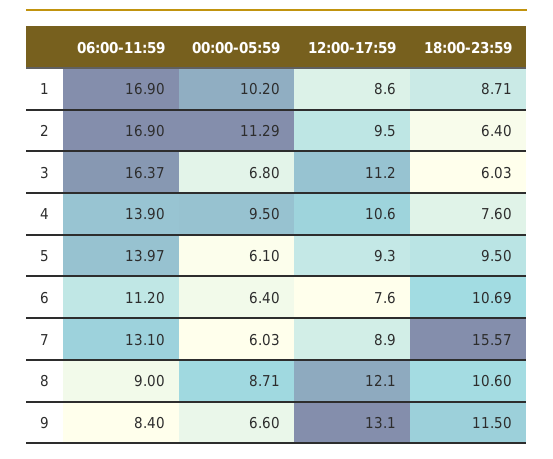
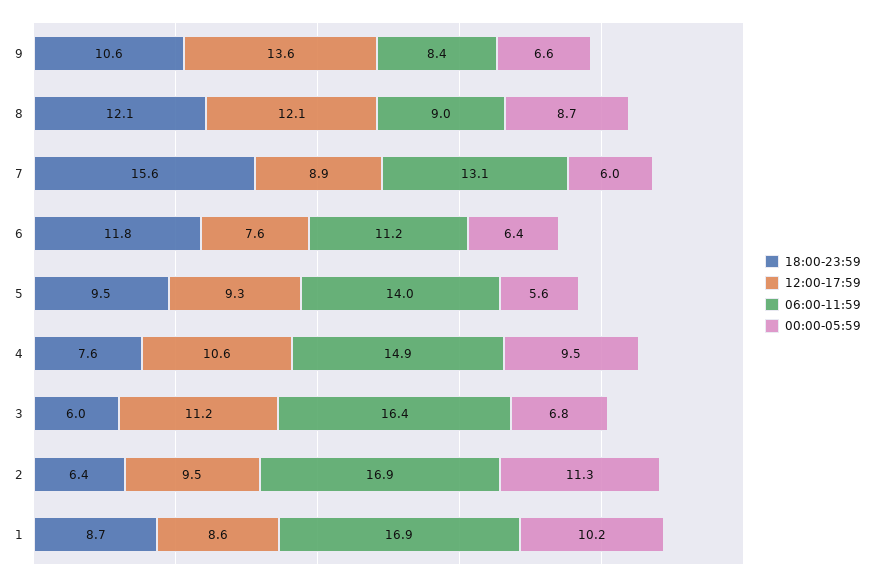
  {
    "06:00-11:59": {
      "1": 16.9,
      "2": 16.9,
      "3": 16.37,
-     "4": 13.9,
+     "4": 14.9,
      "5": 13.97,
      "6": 11.2,
      "7": 13.1,
      "8": 9,
      "9": 8.4
    },
    "00:00-05:59": {
      "1": 10.2,
      "2": 11.29,
      "3": 6.8,
      "4": 9.5,
-     "5": 6.1,
+     "5": 5.6,
      "6": 6.4,
      "7": 6.03,
      "8": 8.71,
      "9": 6.6
    },
    "12:00-17:59": {
      "1": 8.6,
      "2": 9.5,
      "3": 11.2,
      "4": 10.6,
      "5": 9.3,
      "6": 7.6,
      "7": 8.9,
      "8": 12.1,
-     "9": 13.1
+     "9": 13.6
    },
    "18:00-23:59": {
      "1": 8.71,
      "2": 6.4,
      "3": 6.03,
      "4": 7.6,
      "5": 9.5,
-     "6": 10.69,
+     "6": 11.8,
      "7": 15.57,
-     "8": 10.6,
+     "8": 12.1,
-     "9": 11.5
+     "9": 10.6
    }
  }

